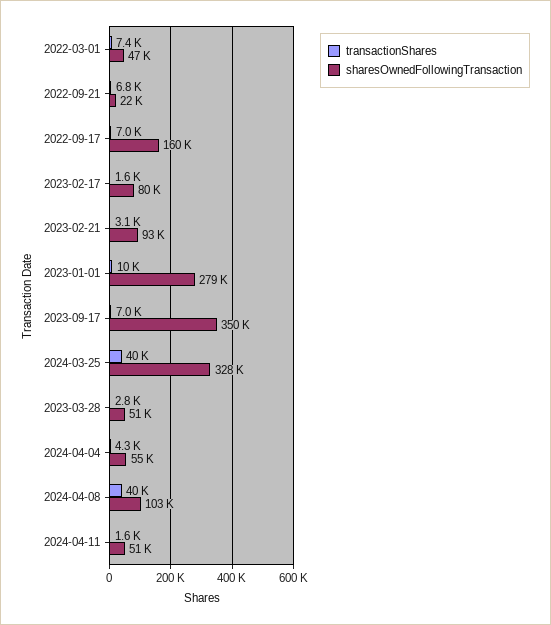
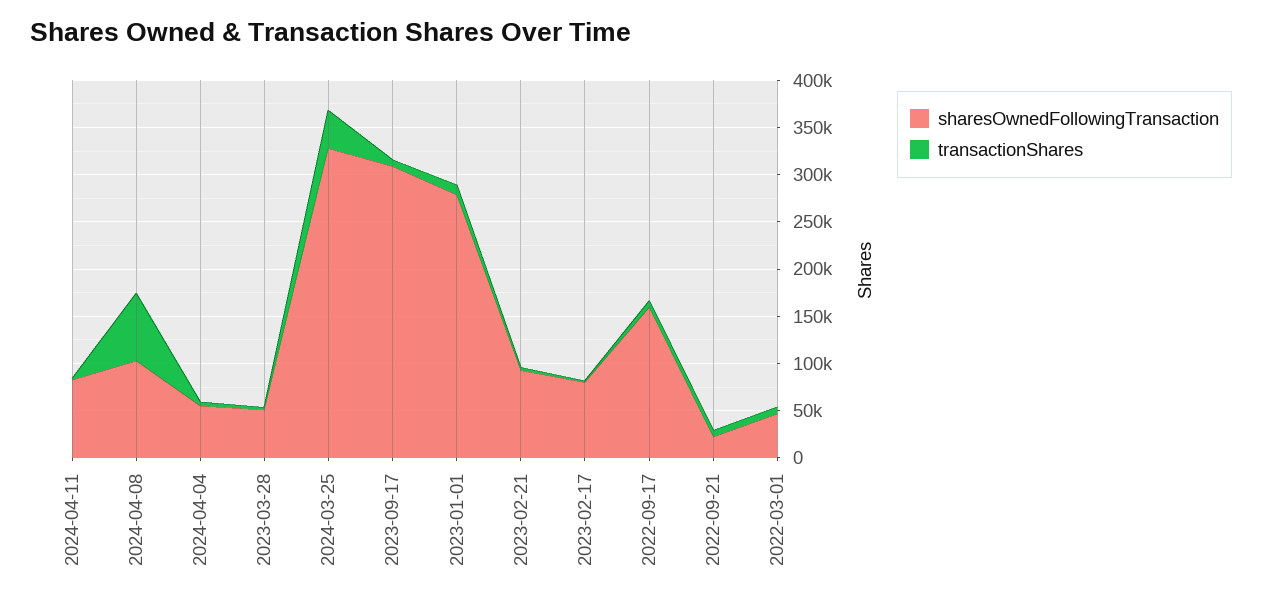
  {
    "transactionShares": {
      "2022-03-01": 7400,
      "2022-09-21": 6800,
      "2022-09-17": 7000,
      "2023-02-17": 1600,
      "2023-02-21": 3100,
      "2023-01-01": 10000,
      "2023-09-17": 7000,
      "2024-03-25": 40000,
      "2023-03-28": 2800,
      "2024-04-04": 4300,
-     "2024-04-08": 40000,
+     "2024-04-08": 70000,
      "2024-04-11": 1600
    },
    "sharesOwnedFollowingTransaction": {
      "2022-03-01": 47000,
      "2022-09-21": 22000,
      "2022-09-17": 160000,
      "2023-02-17": 80000,
      "2023-02-21": 93000,
      "2023-01-01": 279000,
-     "2023-09-17": 350000,
+     "2023-09-17": 310000,
      "2024-03-25": 328000,
      "2023-03-28": 51000,
      "2024-04-04": 55000,
      "2024-04-08": 103000,
-     "2024-04-11": 51000
+     "2024-04-11": 80000
    }
  }

